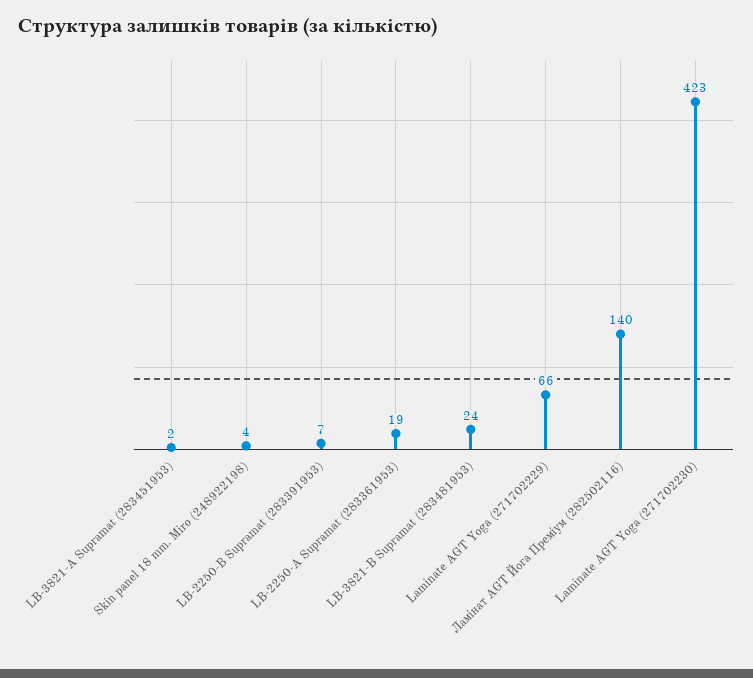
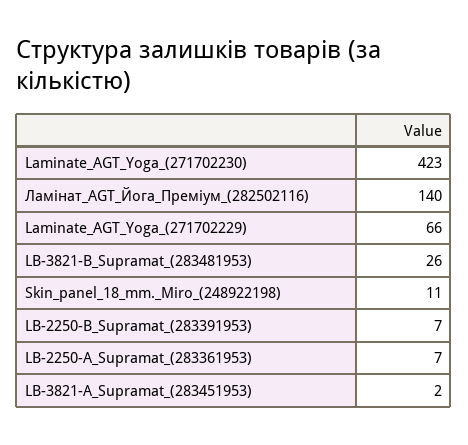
  {
    "LB-3821-А Supramat (283451953)": 2,
-   "Skin panel 18 mm. Miro (248922198)": 4,
+   "Skin panel 18 mm. Miro (248922198)": 11,
    "LB-2250-В Supramat (283391953)": 7,
-   "LB-2250-А Supramat (283361953)": 19,
+   "LB-2250-А Supramat (283361953)": 7,
-   "LB-3821-В Supramat (283481953)": 24,
+   "LB-3821-В Supramat (283481953)": 26,
    "Laminate AGT Yoga (271702229)": 66,
    "Ламінат AGT Йога Преміум (282502116)": 140,
    "Laminate AGT Yoga (271702230)": 423
  }

